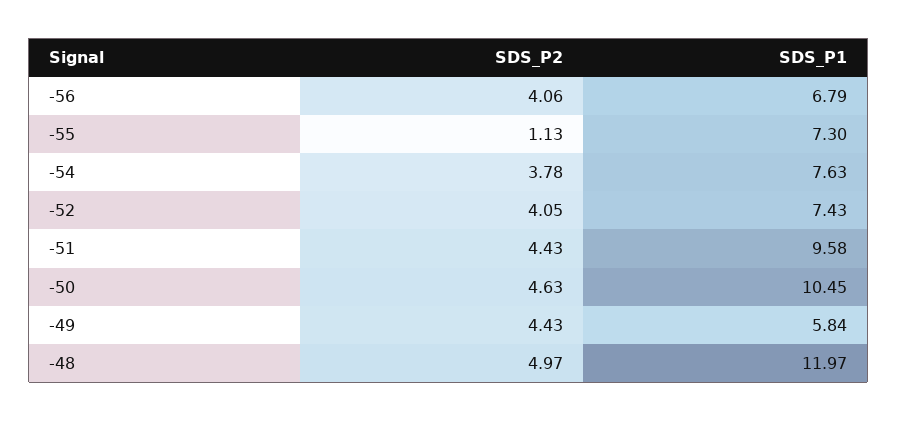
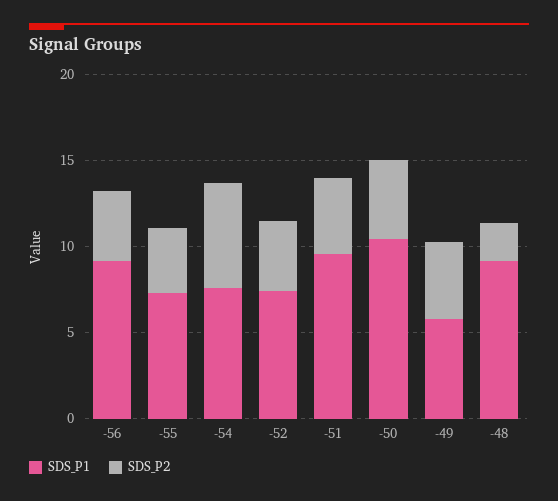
  {
    "SDS_P2": {
      "-56": 4.06,
-     "-55": 1.13,
+     "-55": 4,
-     "-54": 3.78,
+     "-54": 6,
      "-52": 4.05,
      "-51": 4.43,
      "-50": 4.63,
      "-49": 4.43,
-     "-48": 4.97
+     "-48": 2
    },
    "SDS_P1": {
-     "-56": 6.79,
+     "-56": 9,
      "-55": 7.3,
      "-54": 7.63,
      "-52": 7.43,
      "-51": 9.58,
      "-50": 10.45,
      "-49": 5.84,
-     "-48": 11.97
+     "-48": 9
    }
  }

